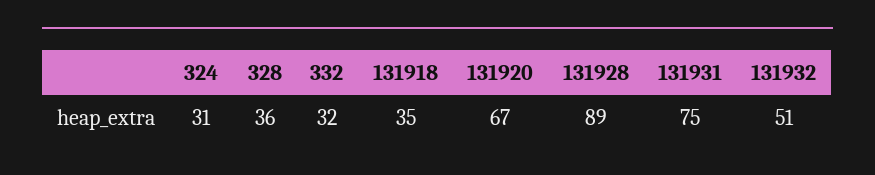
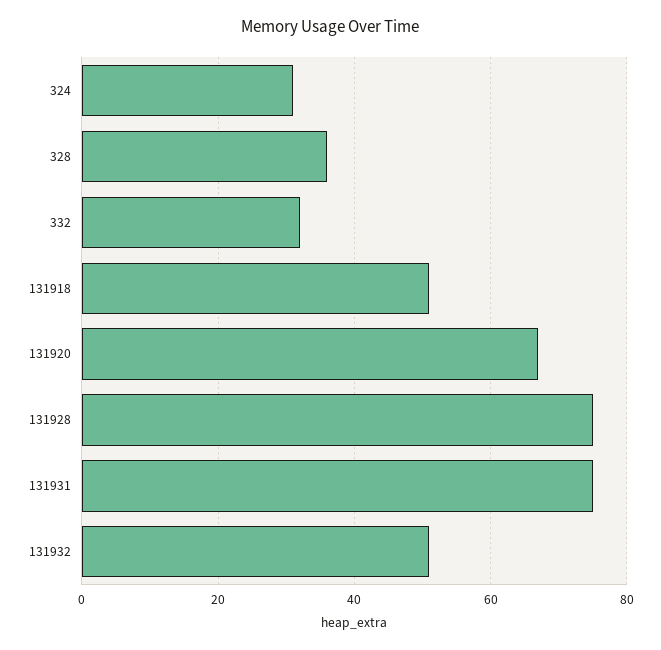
  {
    "324": 31,
    "328": 36,
    "332": 32,
-   "131918": 35,
+   "131918": 50,
    "131920": 67,
-   "131928": 89,
+   "131928": 75,
    "131931": 75,
    "131932": 51
  }

